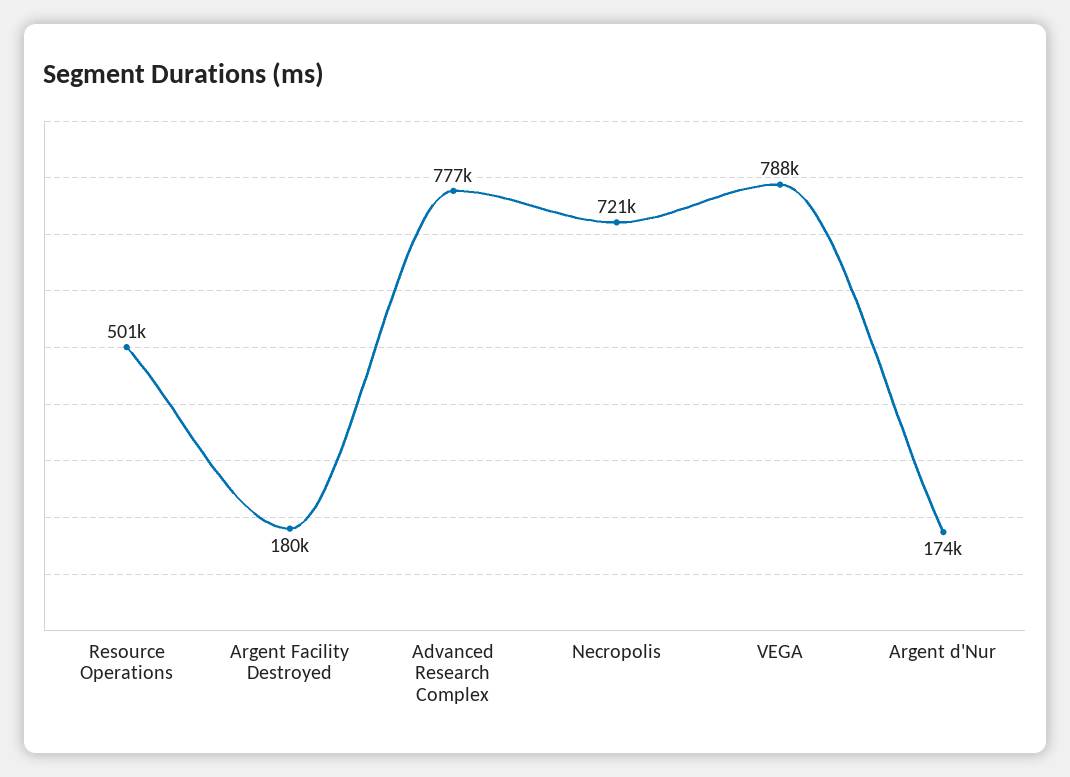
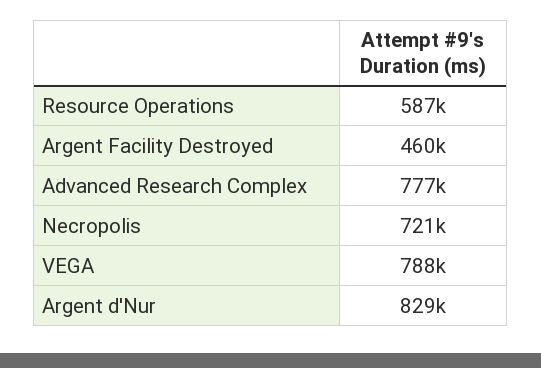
  {
-   "Resource Operations": 501000,
+   "Resource Operations": 587000,
-   "Argent Facility Destroyed": 180000,
+   "Argent Facility Destroyed": 460000,
    "Advanced Research Complex": 777000,
    "Necropolis": 721000,
    "VEGA": 788000,
-   "Argent d'Nur": 174000
+   "Argent d'Nur": 829000
  }

